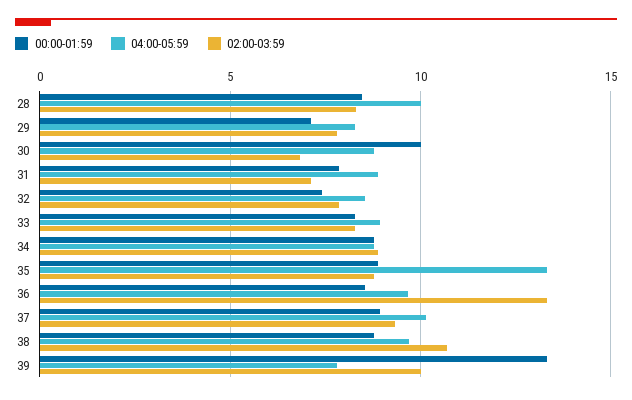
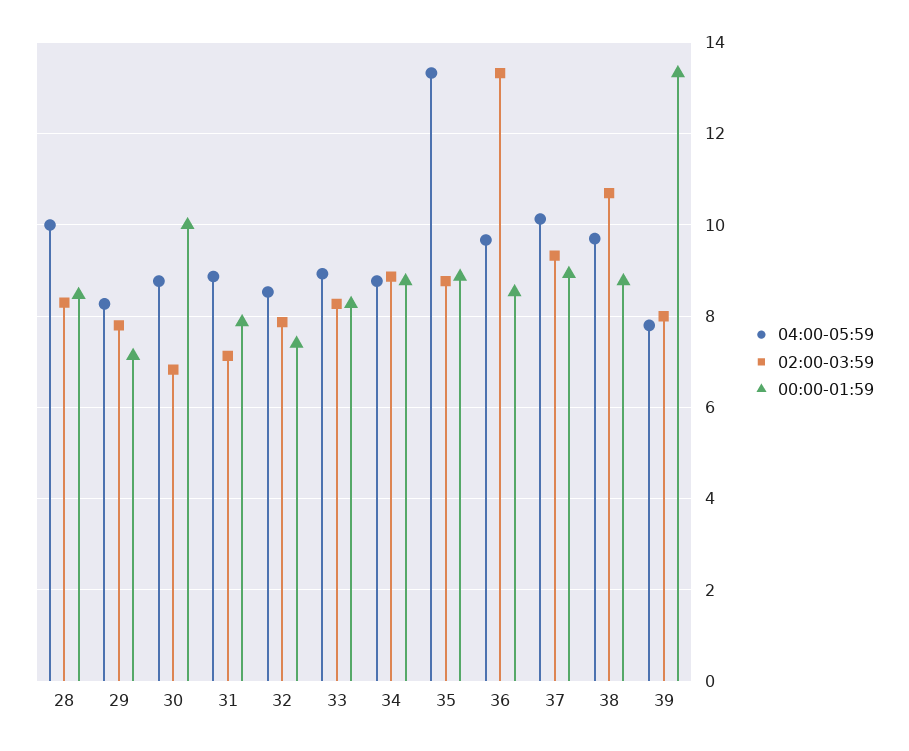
  {
    "00:00-01:59": {
      "28": 8.4,
      "29": 7.2,
      "30": 10,
      "31": 7.8,
      "32": 7.4,
      "33": 8.2,
      "34": 8.8,
      "35": 8.8,
      "36": 8.6,
      "37": 9,
      "38": 8.8,
      "39": 13.4
    },
    "04:00-05:59": {
      "28": 10,
      "29": 8.2,
      "30": 8.8,
      "31": 8.8,
      "32": 8.6,
      "33": 9,
      "34": 8.8,
      "35": 13.4,
      "36": 9.6,
      "37": 10.2,
      "38": 9.8,
      "39": 7.8
    },
    "02:00-03:59": {
      "28": 8.4,
      "29": 7.8,
      "30": 6.8,
      "31": 7.2,
      "32": 7.8,
      "33": 8.2,
      "34": 8.8,
      "35": 8.8,
      "36": 13.4,
      "37": 9.4,
      "38": 10.8,
-     "39": 10
+     "39": 8
    }
  }

